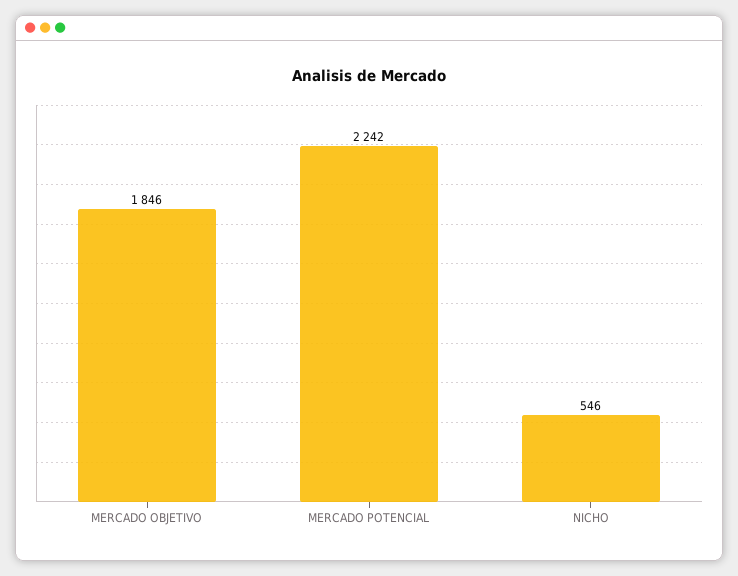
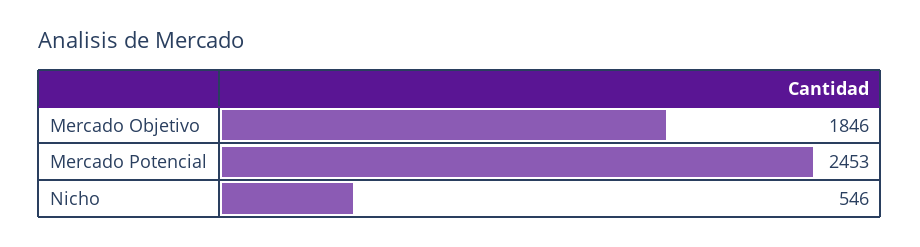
  {
    "MERCADO OBJETIVO": 1846,
-   "MERCADO POTENCIAL": 2242,
+   "MERCADO POTENCIAL": 2453,
    "NICHO": 546
  }

